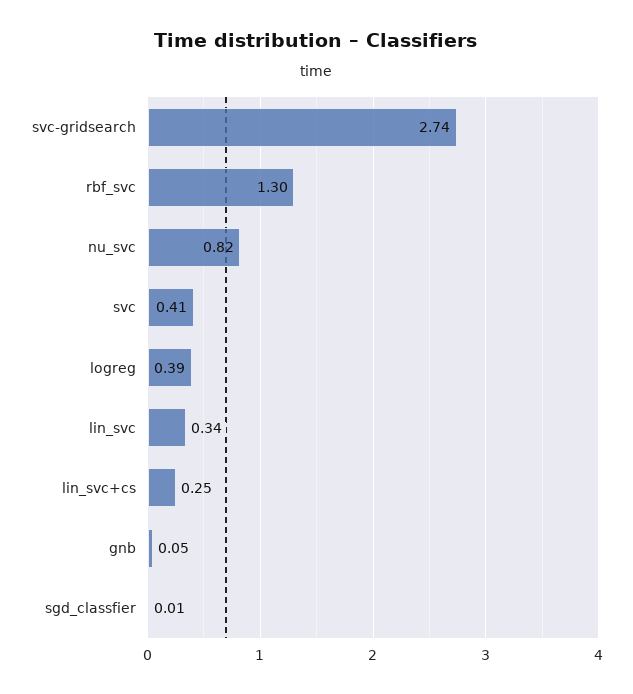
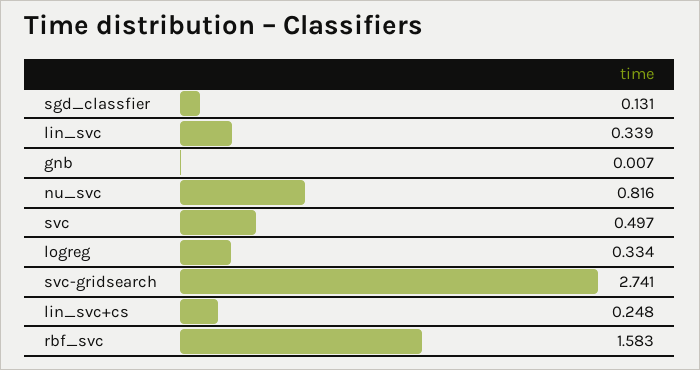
  {
    "svc-gridsearch": 2.741,
-   "rbf_svc": 1.3,
+   "rbf_svc": 1.583,
    "nu_svc": 0.816,
-   "svc": 0.41,
+   "svc": 0.497,
-   "logreg": 0.39,
+   "logreg": 0.334,
    "lin_svc": 0.339,
    "lin_svc+cs": 0.248,
-   "gnb": 0.05,
+   "gnb": 0.007,
-   "sgd_classfier": 0.01
+   "sgd_classfier": 0.131
  }

